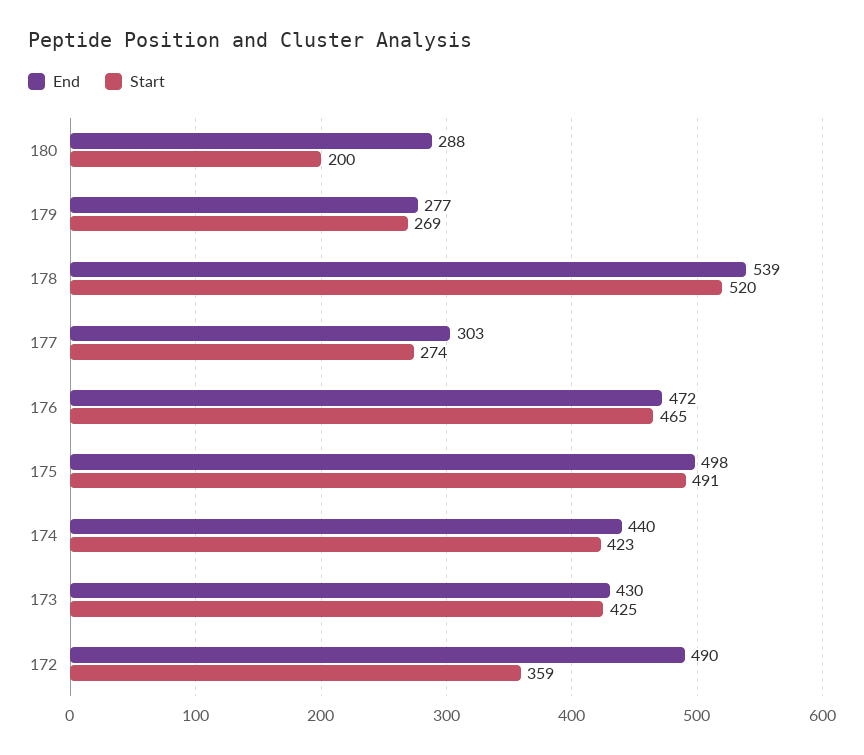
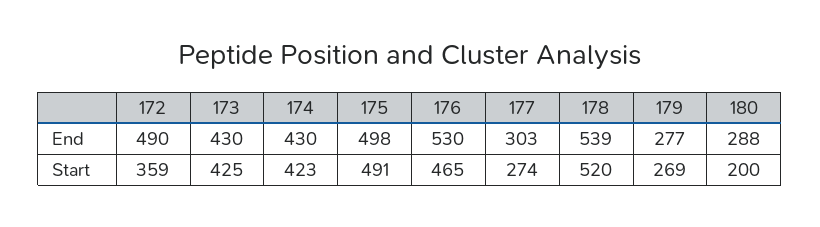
  {
    "End": {
      "180": 288,
      "179": 277,
      "178": 539,
      "177": 303,
-     "176": 472,
+     "176": 530,
      "175": 498,
-     "174": 440,
+     "174": 430,
      "173": 430,
      "172": 490
    },
    "Start": {
      "180": 200,
      "179": 269,
      "178": 520,
      "177": 274,
      "176": 465,
      "175": 491,
      "174": 423,
      "173": 425,
      "172": 359
    }
  }

